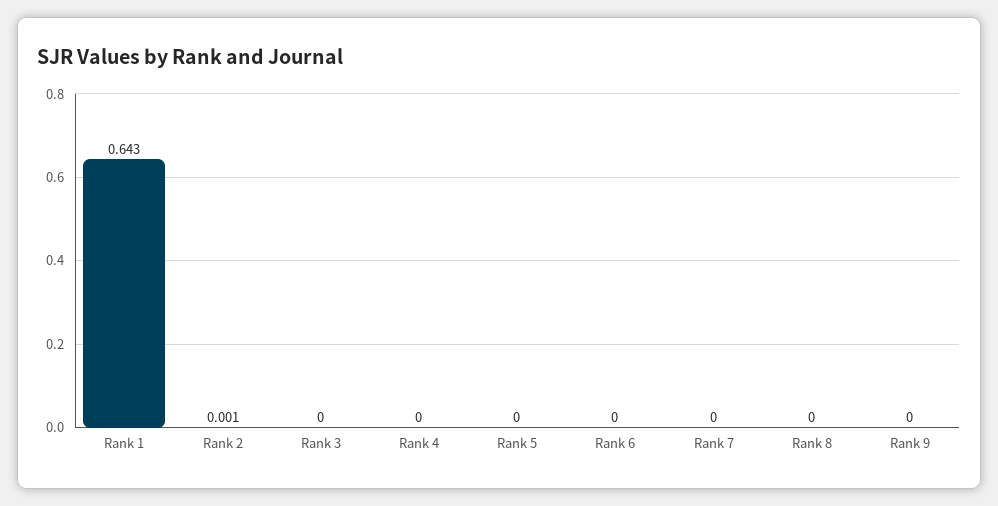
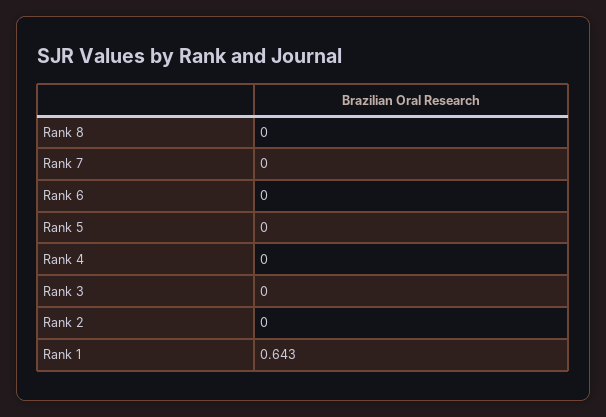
  {
    "Rank 1": 0.643,
-   "Rank 2": 0.001,
+   "Rank 2": 0,
    "Rank 3": 0,
    "Rank 4": 0,
    "Rank 5": 0,
    "Rank 6": 0,
    "Rank 7": 0,
-   "Rank 8": 0,
+   "Rank 8": 0
-   "Rank 9": 0
  }

